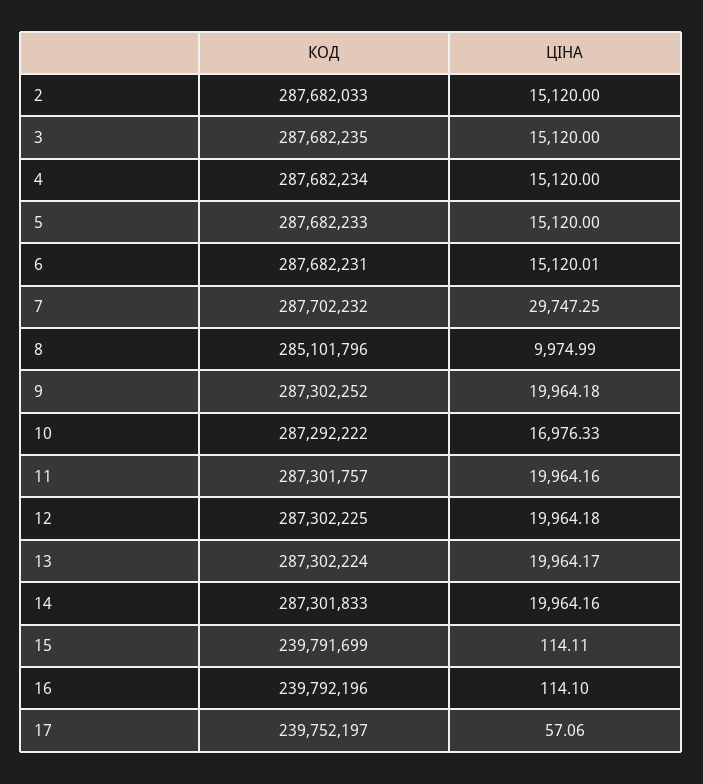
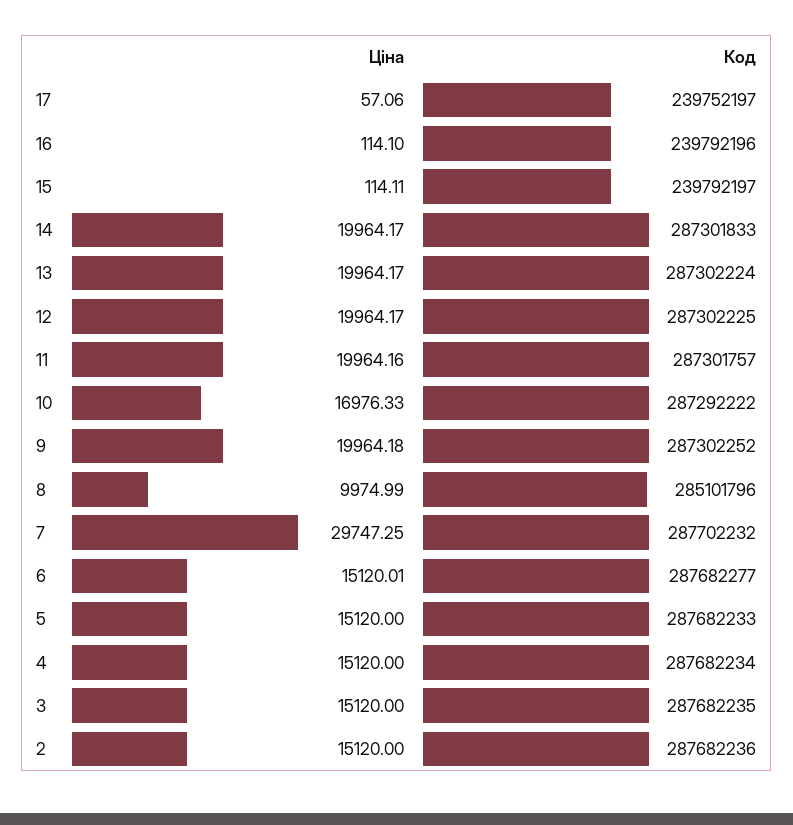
  {
    "КОД": {
-     "2": 287682033,
+     "2": 287682236,
      "3": 287682235,
      "4": 287682234,
      "5": 287682233,
-     "6": 287682231,
+     "6": 287682277,
      "7": 287702232,
      "8": 285101796,
      "9": 287302252,
      "10": 287292222,
      "11": 287301757,
      "12": 287302225,
      "13": 287302224,
      "14": 287301833,
-     "15": 239791699,
+     "15": 239792197,
      "16": 239792196,
      "17": 239752197
    },
    "ЦІНА": {
      "2": 15120,
      "3": 15120,
      "4": 15120,
      "5": 15120,
      "6": 15120.01,
      "7": 29747.25,
      "8": 9974.99,
      "9": 19964.18,
      "10": 16976.33,
      "11": 19964.16,
-     "12": 19964.18,
+     "12": 19964.17,
      "13": 19964.17,
-     "14": 19964.16,
+     "14": 19964.17,
      "15": 114.11,
      "16": 114.1,
      "17": 57.06
    }
  }

